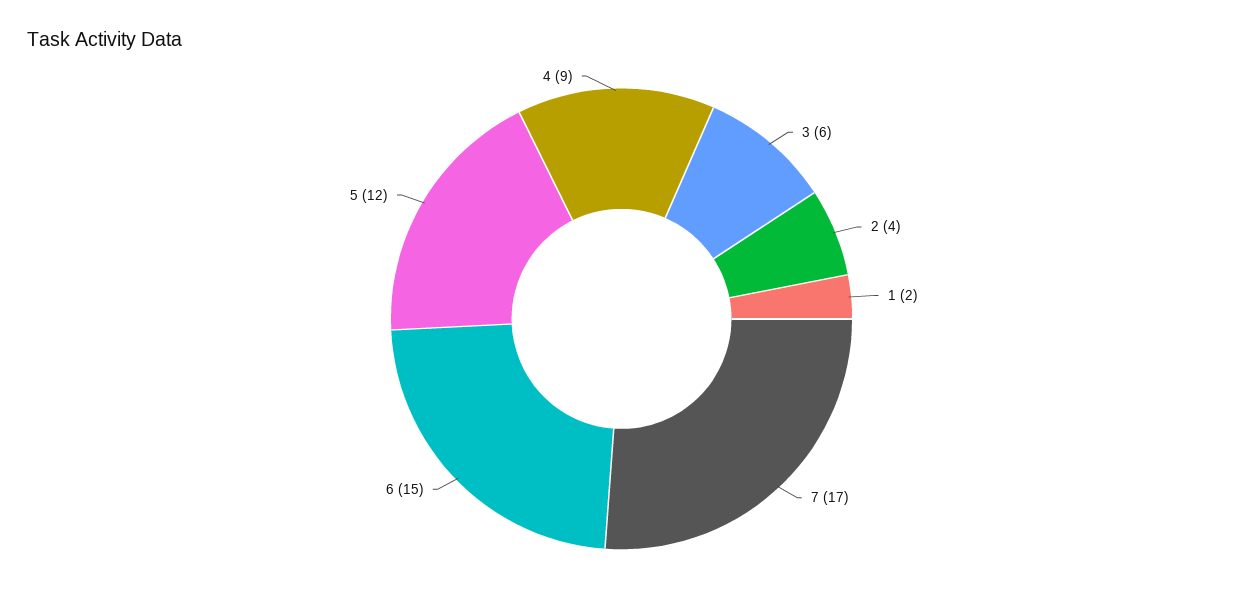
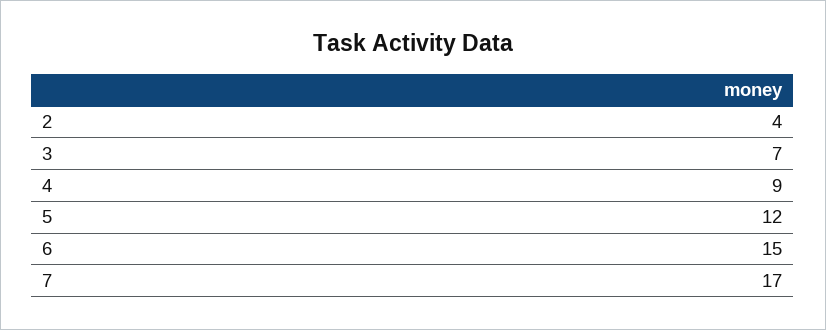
  {
-   "3": 6,
+   "3": 7,
    "2": 4,
-   "1": 2,
    "7": 17,
    "6": 15,
    "5": 12,
    "4": 9
  }

